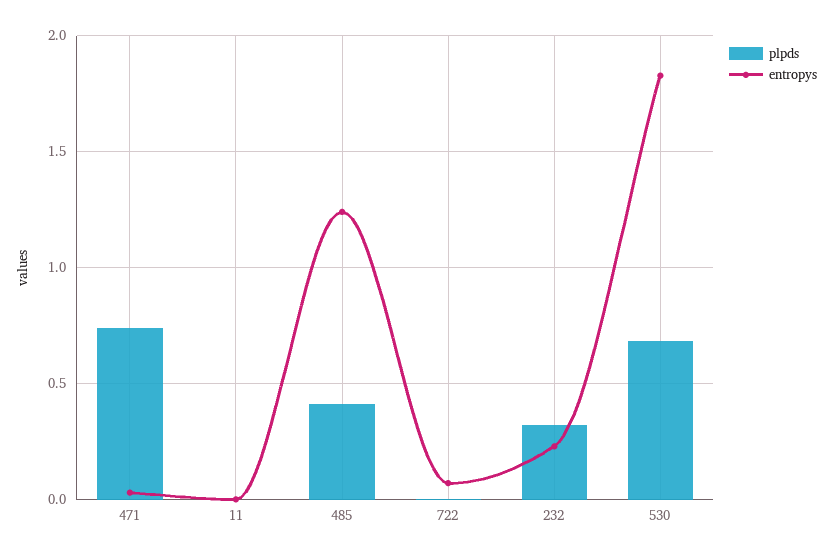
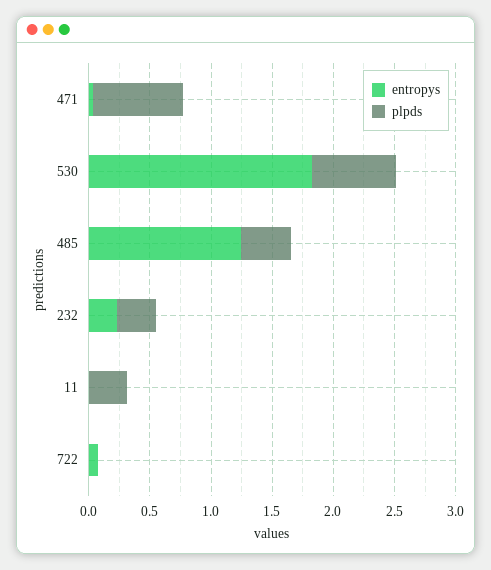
  {
    "plpds": {
      "471": 0.75,
-     "11": 0,
+     "11": 0.3,
      "485": 0.4,
      "722": 0,
      "232": 0.3,
      "530": 0.7
    },
    "entropys": {
      "471": 0.05,
      "11": 0,
      "485": 1.25,
      "722": 0.05,
      "232": 0.25,
      "530": 1.85
    }
  }

